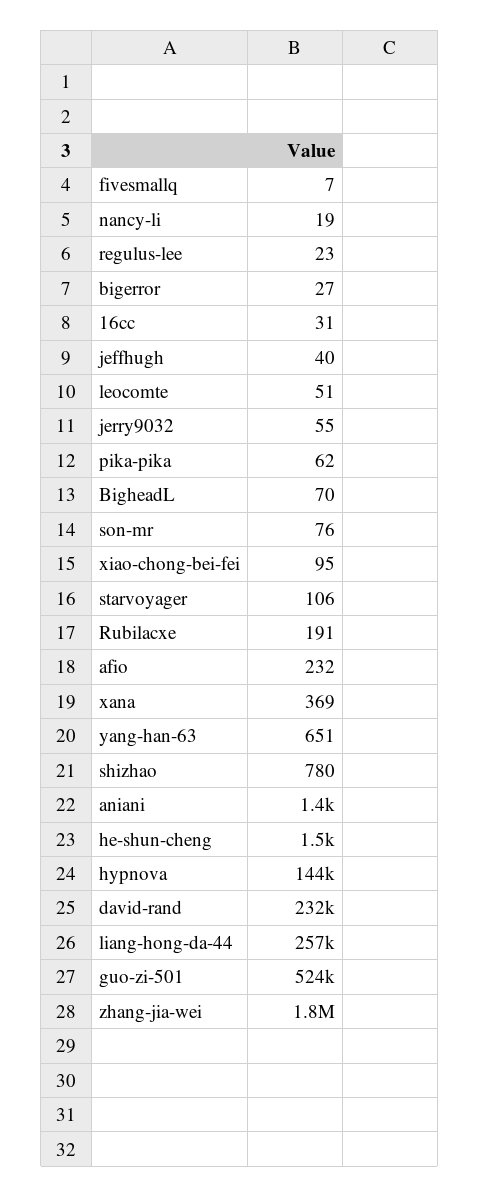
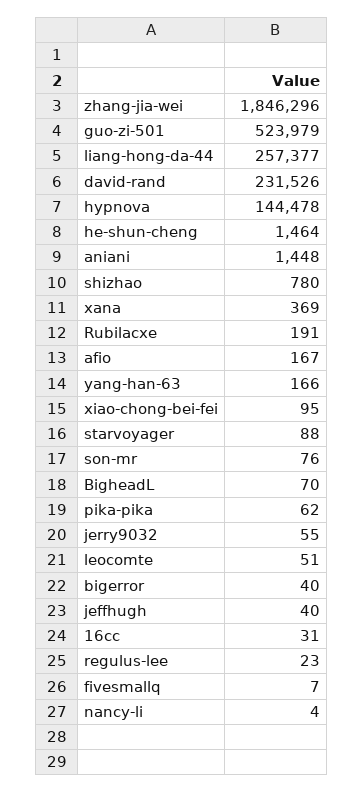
  {
    "fivesmallq": 7,
-   "nancy-li": 19,
+   "nancy-li": 4,
    "regulus-lee": 23,
-   "bigerror": 27,
+   "bigerror": 40,
    "16cc": 31,
    "jeffhugh": 40,
    "leocomte": 51,
    "jerry9032": 55,
    "pika-pika": 62,
    "BigheadL": 70,
    "son-mr": 76,
    "xiao-chong-bei-fei": 95,
-   "starvoyager": 106,
+   "starvoyager": 88,
    "Rubilacxe": 191,
-   "afio": 232,
+   "afio": 167,
    "xana": 369,
-   "yang-han-63": 651,
+   "yang-han-63": 166,
    "shizhao": 780,
    "aniani": 1448,
    "he-shun-cheng": 1464,
    "hypnova": 144478,
    "david-rand": 231526,
    "liang-hong-da-44": 257377,
    "guo-zi-501": 523979,
    "zhang-jia-wei": 1846296
  }

